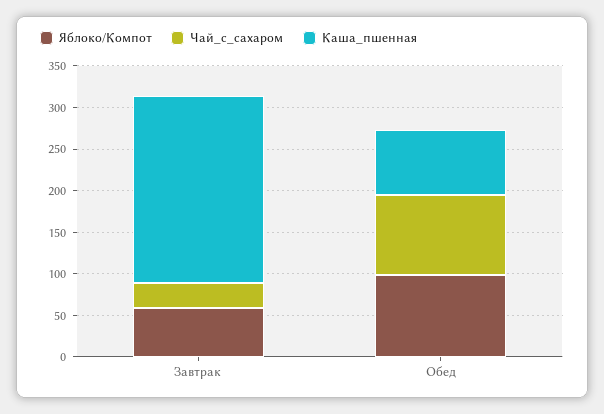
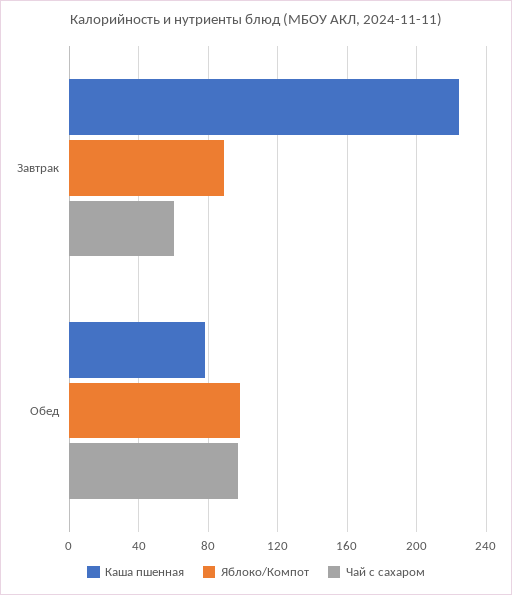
  {
    "Яблоко/Компот": {
-     "Завтрак": 60,
+     "Завтрак": 90,
      "Обед": 100
    },
    "Чай_с_сахаром": {
-     "Завтрак": 30,
+     "Завтрак": 60,
      "Обед": 95
    },
    "Каша_пшенная": {
      "Завтрак": 225,
      "Обед": 80
    }
  }

